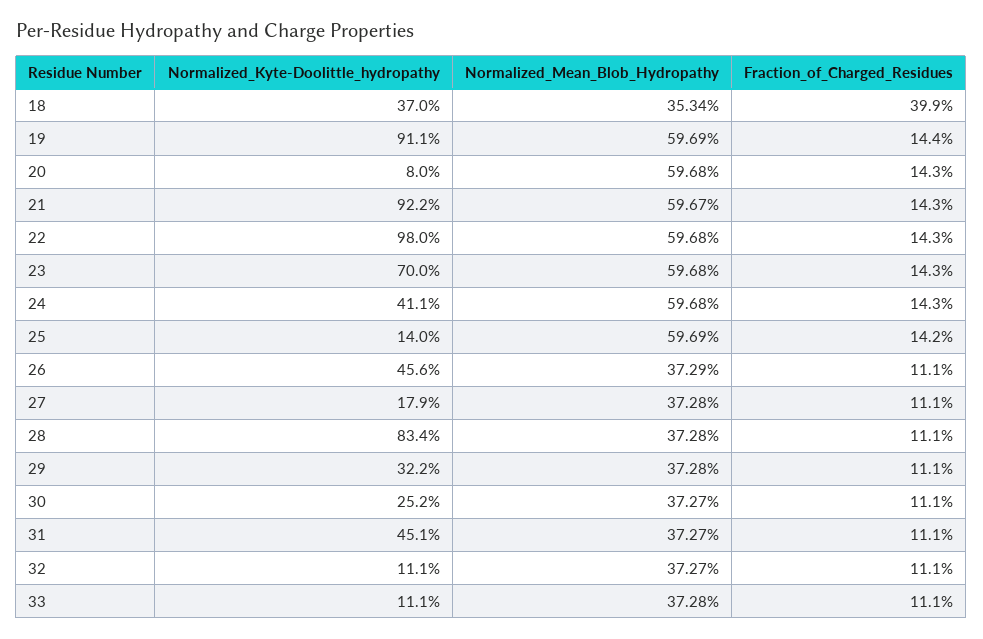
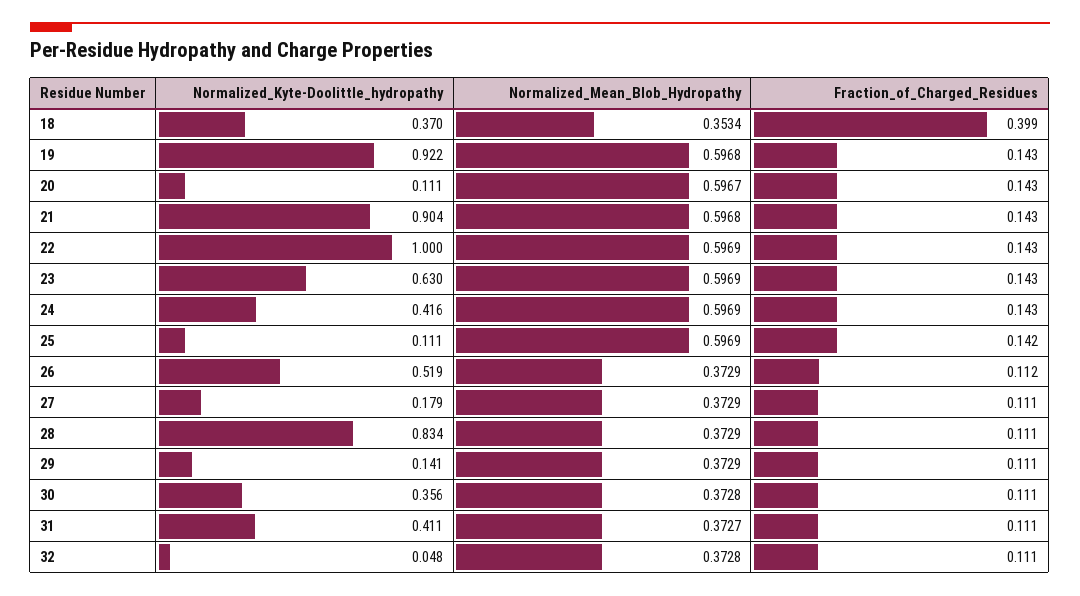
  {
    "Normalized_Kyte-Doolittle_hydropathy": {
      "18": 0.37,
-     "19": 0.911,
+     "19": 0.922,
-     "20": 0.08,
+     "20": 0.111,
-     "21": 0.922,
+     "21": 0.904,
-     "22": 0.98,
+     "22": 1,
-     "23": 0.7,
+     "23": 0.63,
-     "24": 0.411,
+     "24": 0.416,
-     "25": 0.14,
+     "25": 0.111,
-     "26": 0.456,
+     "26": 0.519,
      "27": 0.179,
      "28": 0.834,
-     "29": 0.322,
+     "29": 0.141,
-     "30": 0.252,
+     "30": 0.356,
-     "31": 0.451,
+     "31": 0.411,
-     "32": 0.111,
+     "32": 0.048
-     "33": 0.111
    },
    "Normalized_Mean_Blob_Hydropathy": {
      "18": 0.3534,
-     "19": 0.5969,
+     "19": 0.5968,
-     "20": 0.5968,
+     "20": 0.5967,
-     "21": 0.5967,
+     "21": 0.5968,
-     "22": 0.5968,
+     "22": 0.5969,
-     "23": 0.5968,
+     "23": 0.5969,
-     "24": 0.5968,
+     "24": 0.5969,
      "25": 0.5969,
      "26": 0.3729,
-     "27": 0.3728,
+     "27": 0.3729,
-     "28": 0.3728,
+     "28": 0.3729,
-     "29": 0.3728,
+     "29": 0.3729,
-     "30": 0.3727,
+     "30": 0.3728,
      "31": 0.3727,
-     "32": 0.3727,
+     "32": 0.3728
-     "33": 0.3728
    },
    "Fraction_of_Charged_Residues": {
      "18": 0.399,
-     "19": 0.144,
+     "19": 0.143,
      "20": 0.143,
      "21": 0.143,
      "22": 0.143,
      "23": 0.143,
      "24": 0.143,
      "25": 0.142,
-     "26": 0.111,
+     "26": 0.112,
      "27": 0.111,
      "28": 0.111,
      "29": 0.111,
      "30": 0.111,
      "31": 0.111,
-     "32": 0.111,
+     "32": 0.111
-     "33": 0.111
    }
  }

